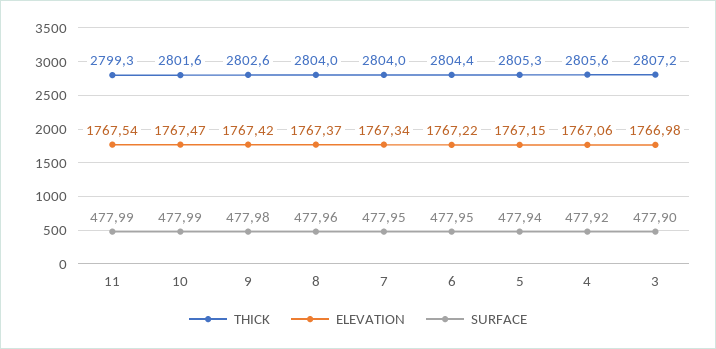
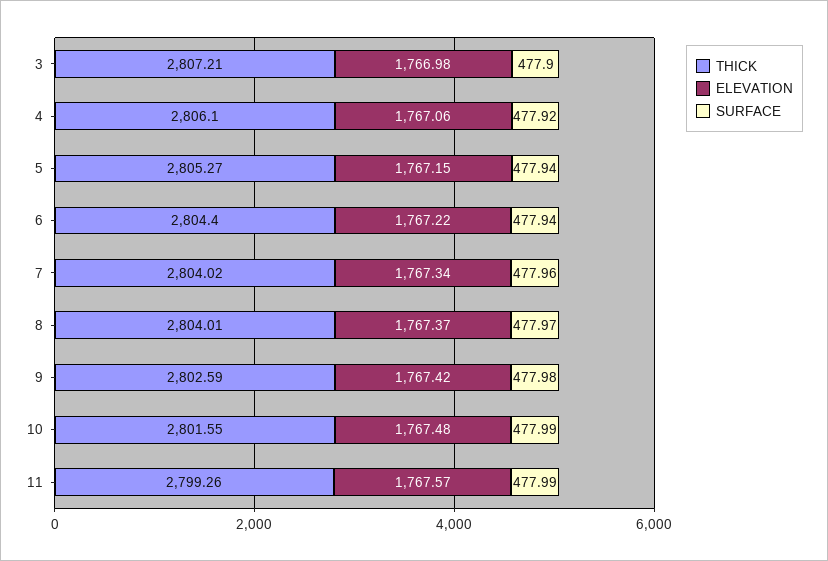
  {
    "THICK": {
      "11": 2799.26,
      "10": 2801.55,
      "9": 2802.59,
      "8": 2804.01,
      "7": 2804.02,
      "6": 2804.4,
      "5": 2805.27,
-     "4": 2805.6,
+     "4": 2806.1,
      "3": 2807.21
    },
    "ELEVATION": {
-     "11": 1767.54,
+     "11": 1767.57,
-     "10": 1767.47,
+     "10": 1767.48,
      "9": 1767.42,
      "8": 1767.37,
      "7": 1767.34,
      "6": 1767.22,
      "5": 1767.15,
      "4": 1767.06,
      "3": 1766.98
    },
    "SURFACE": {
      "11": 477.99,
      "10": 477.99,
      "9": 477.98,
-     "8": 477.96,
+     "8": 477.97,
-     "7": 477.95,
+     "7": 477.96,
-     "6": 477.95,
+     "6": 477.94,
      "5": 477.94,
      "4": 477.92,
      "3": 477.9
    }
  }

